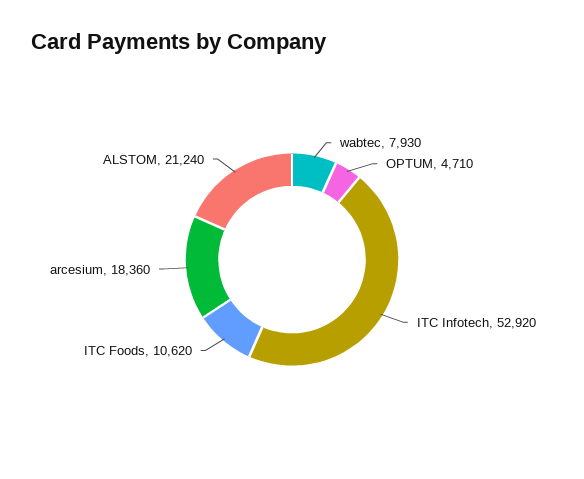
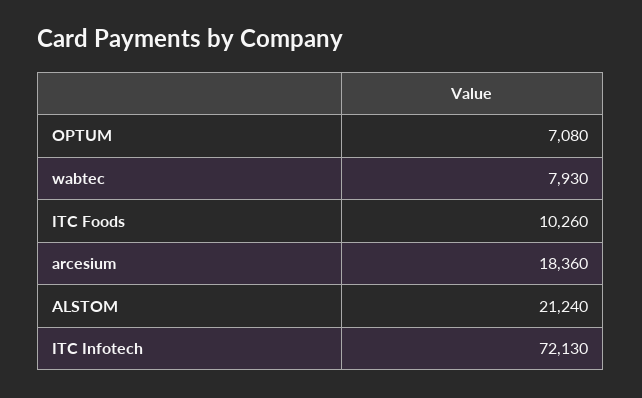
  {
    "wabtec": 7930,
-   "OPTUM": 4710,
+   "OPTUM": 7080,
-   "ITC Infotech": 52920,
+   "ITC Infotech": 72130,
-   "ITC Foods": 10620,
+   "ITC Foods": 10260,
    "arcesium": 18360,
    "ALSTOM": 21240
  }

